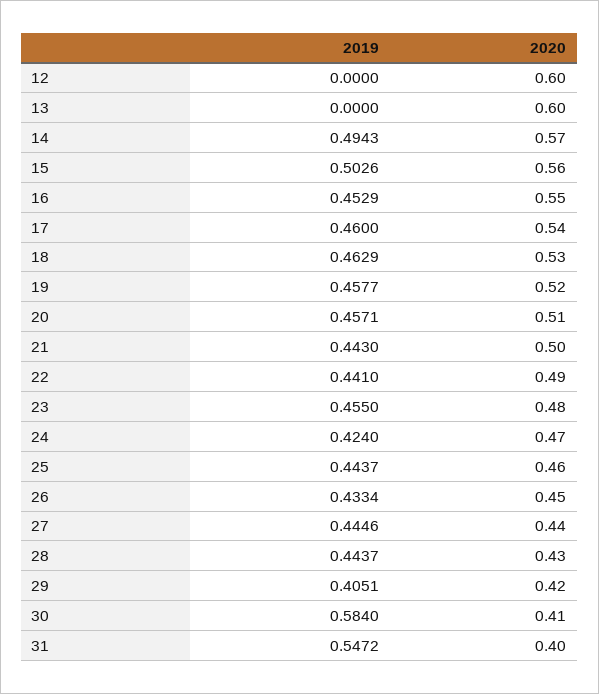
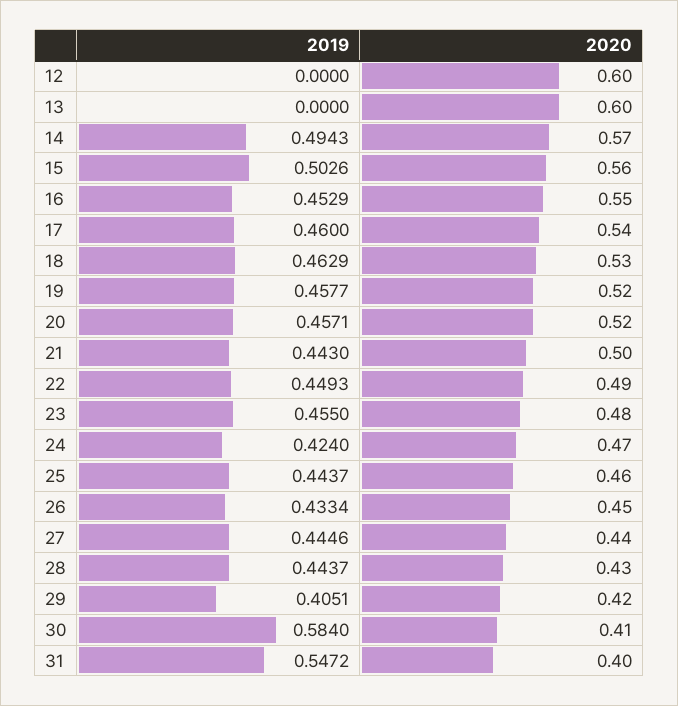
  {
    "2019": {
      "12": 0,
      "13": 0,
      "14": 0.4943,
      "15": 0.5026,
      "16": 0.4529,
      "17": 0.46,
      "18": 0.4629,
      "19": 0.4577,
      "20": 0.4571,
      "21": 0.443,
-     "22": 0.441,
+     "22": 0.4493,
      "23": 0.455,
      "24": 0.424,
      "25": 0.4437,
      "26": 0.4334,
      "27": 0.4446,
      "28": 0.4437,
      "29": 0.4051,
      "30": 0.584,
      "31": 0.5472
    },
    "2020": {
      "12": 0.6,
      "13": 0.6,
      "14": 0.57,
      "15": 0.56,
      "16": 0.55,
      "17": 0.54,
      "18": 0.53,
      "19": 0.52,
-     "20": 0.51,
+     "20": 0.52,
      "21": 0.5,
      "22": 0.49,
      "23": 0.48,
      "24": 0.47,
      "25": 0.46,
      "26": 0.45,
      "27": 0.44,
      "28": 0.43,
      "29": 0.42,
      "30": 0.41,
      "31": 0.4
    }
  }

